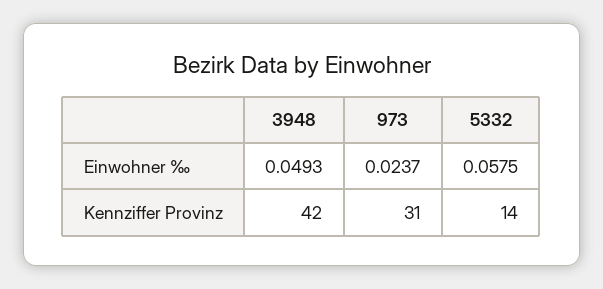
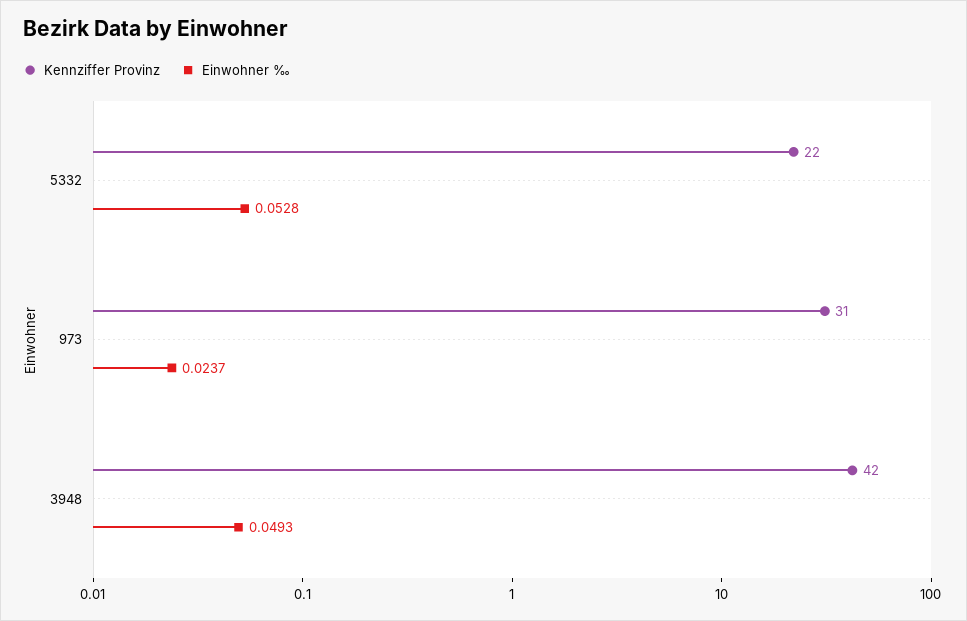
  {
    "Einwohner ‰": {
      "3948": 0.0493,
      "973": 0.0237,
-     "5332": 0.0575
+     "5332": 0.0528
    },
    "Kennziffer Provinz": {
      "3948": 42,
      "973": 31,
-     "5332": 14
+     "5332": 22
    }
  }

